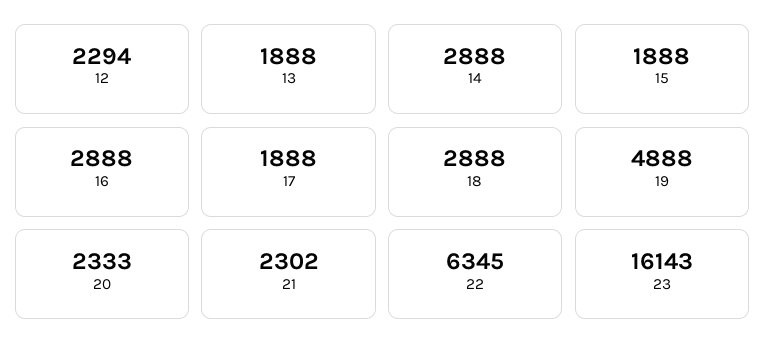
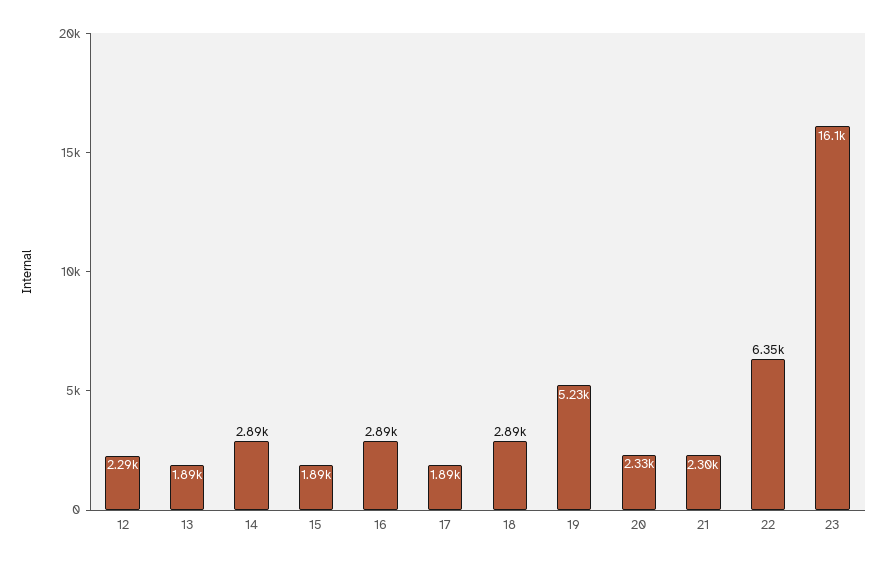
  {
    "12": 2294,
    "13": 1888,
    "14": 2888,
    "15": 1888,
    "16": 2888,
    "17": 1888,
    "18": 2888,
-   "19": 4888,
+   "19": 5230,
    "20": 2333,
    "21": 2302,
    "22": 6345,
    "23": 16143
  }

